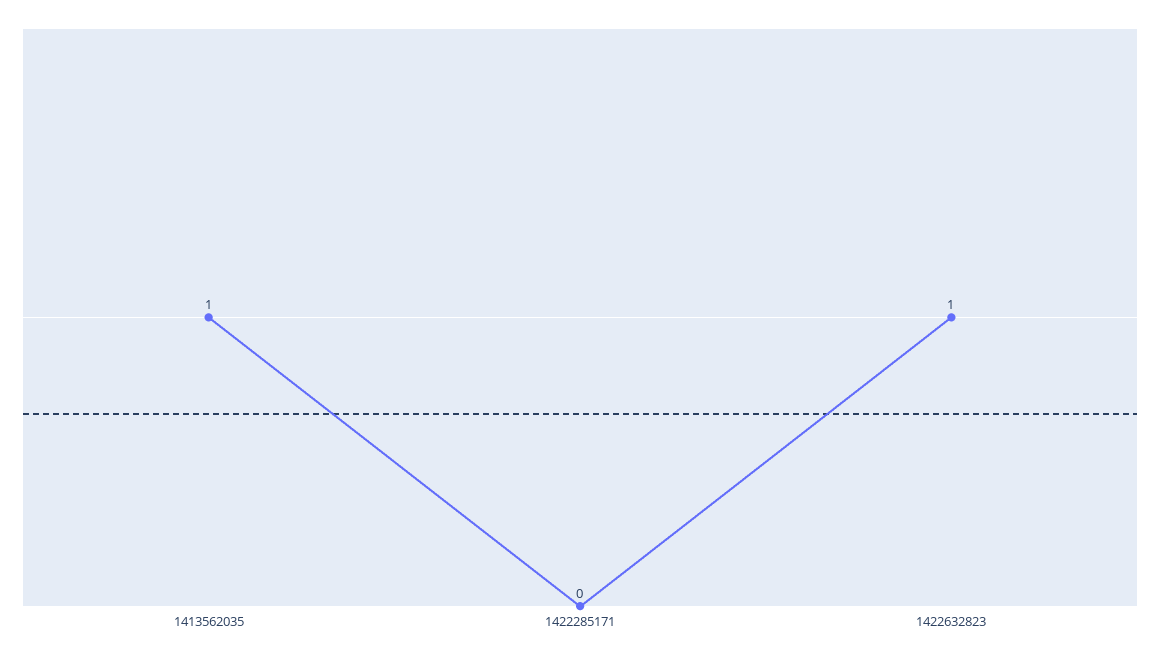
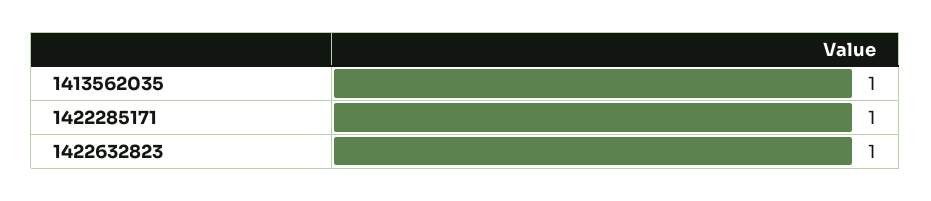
  {
    "1413562035": 1,
-   "1422285171": 0,
+   "1422285171": 1,
    "1422632823": 1
  }

